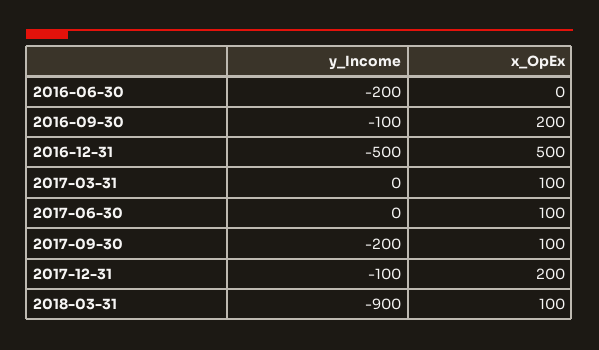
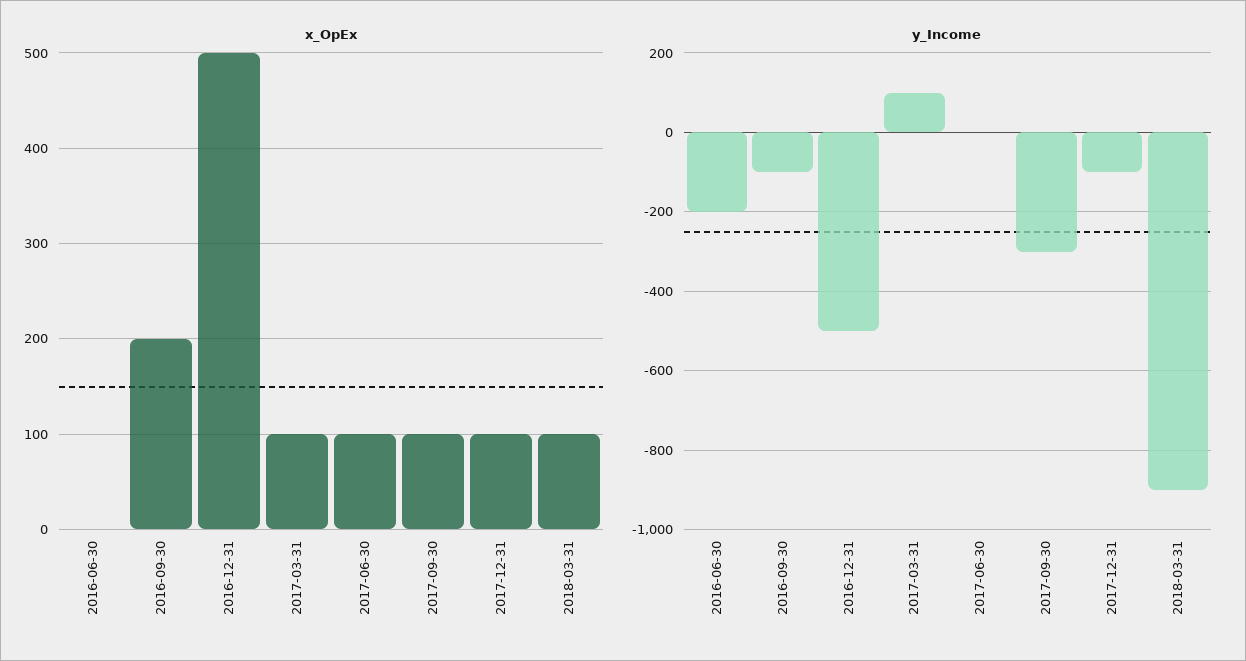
  {
    "y_Income": {
      "2016-06-30": -200,
      "2016-09-30": -100,
      "2016-12-31": -500,
-     "2017-03-31": 0,
+     "2017-03-31": 100,
      "2017-06-30": 0,
-     "2017-09-30": -200,
+     "2017-09-30": -300,
      "2017-12-31": -100,
      "2018-03-31": -900
    },
    "x_OpEx": {
      "2016-06-30": 0,
      "2016-09-30": 200,
      "2016-12-31": 500,
      "2017-03-31": 100,
      "2017-06-30": 100,
      "2017-09-30": 100,
-     "2017-12-31": 200,
+     "2017-12-31": 100,
      "2018-03-31": 100
    }
  }

